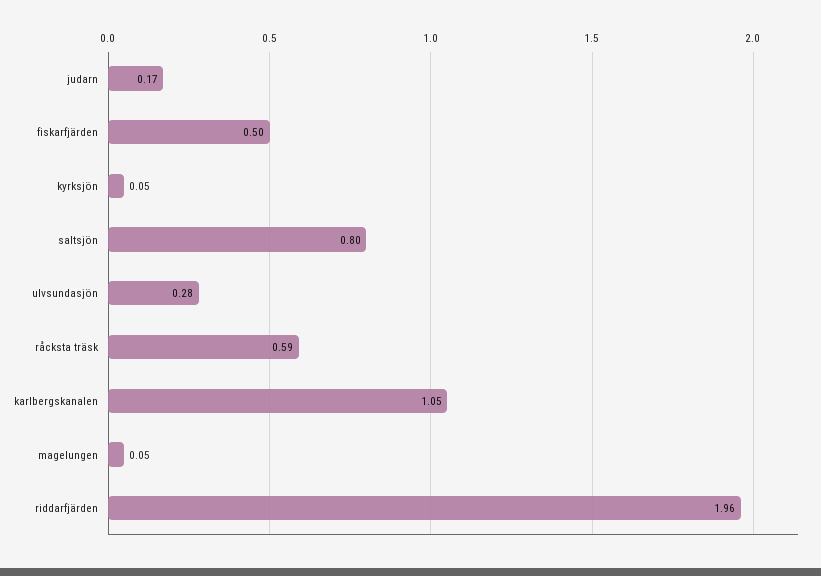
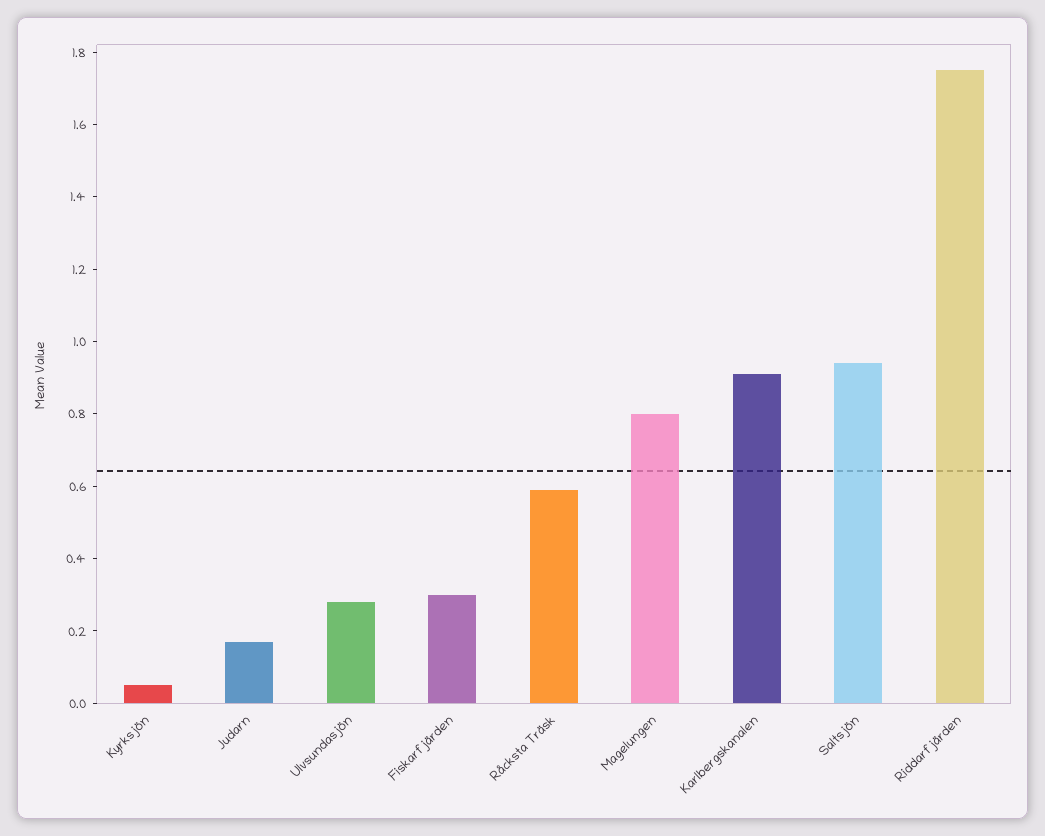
  {
    "judarn": 0.17,
-   "fiskarfjärden": 0.5,
+   "fiskarfjärden": 0.3,
    "kyrksjön": 0.05,
-   "saltsjön": 0.8,
+   "saltsjön": 0.95,
    "ulvsundasjön": 0.28,
    "råcksta träsk": 0.59,
-   "karlbergskanalen": 1.05,
+   "karlbergskanalen": 0.9,
-   "magelungen": 0.05,
+   "magelungen": 0.8,
-   "riddarfjärden": 1.96
+   "riddarfjärden": 1.75
  }

